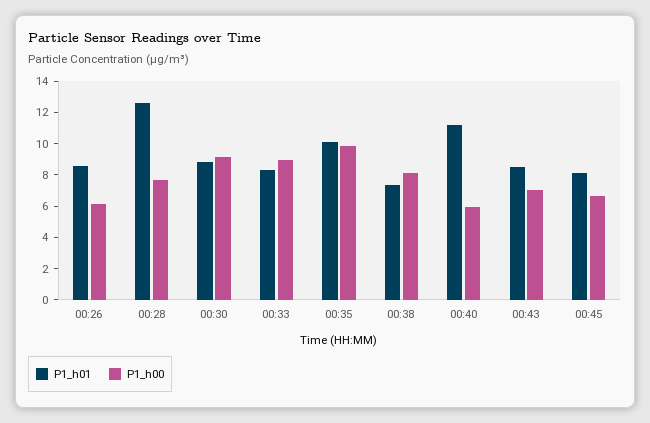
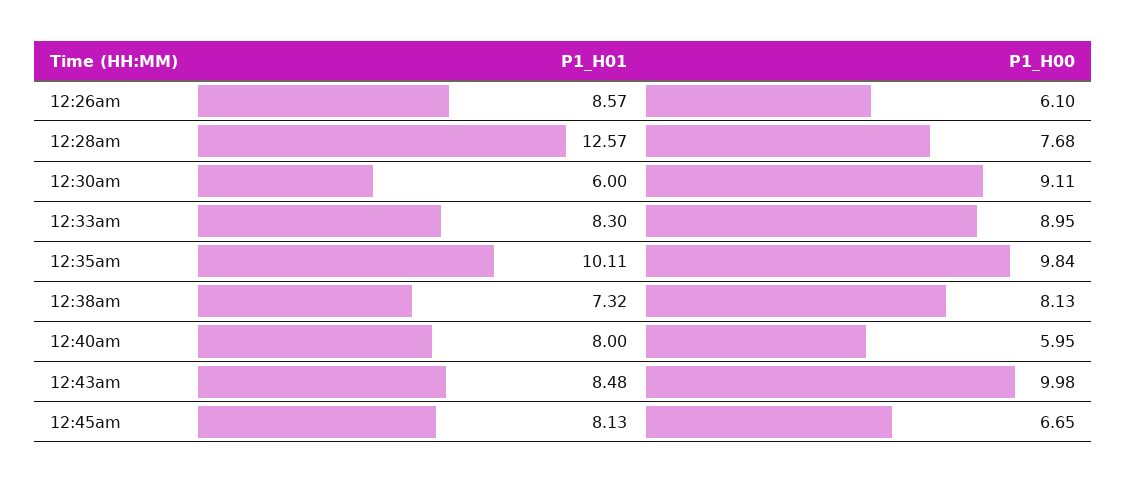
  {
    "P1_h01": {
      "00:26": 8.57,
      "00:28": 12.57,
-     "00:30": 9,
+     "00:30": 6,
      "00:33": 8.3,
      "00:35": 10.11,
      "00:38": 7.32,
-     "00:40": 11,
+     "00:40": 8,
      "00:43": 8.48,
      "00:45": 8.13
    },
    "P1_h00": {
      "00:26": 6.1,
      "00:28": 7.68,
      "00:30": 9.11,
      "00:33": 8.95,
      "00:35": 9.84,
      "00:38": 8.13,
      "00:40": 5.95,
-     "00:43": 7,
+     "00:43": 9.98,
      "00:45": 6.65
    }
  }

